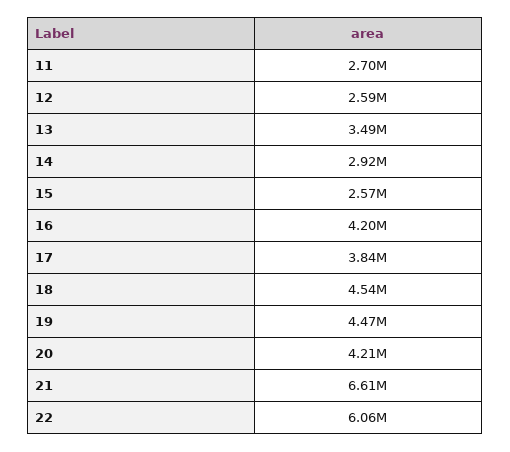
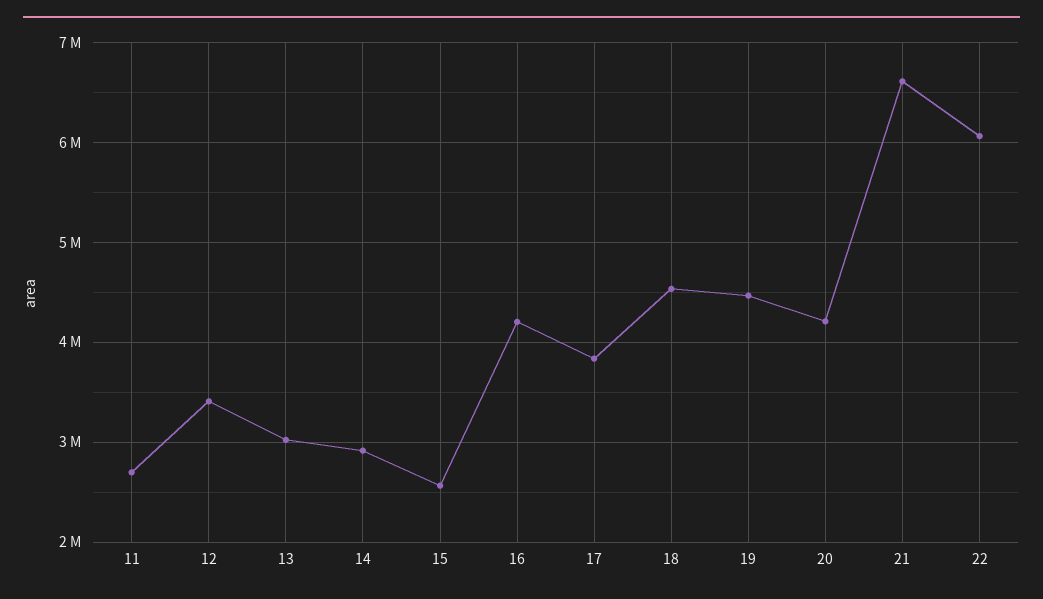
  {
    "11": 2700000,
-   "12": 2590000,
+   "12": 3400000,
-   "13": 3490000,
+   "13": 3000000,
    "14": 2920000,
    "15": 2570000,
    "16": 4200000,
    "17": 3840000,
    "18": 4540000,
    "19": 4470000,
    "20": 4210000,
    "21": 6610000,
    "22": 6060000
  }

